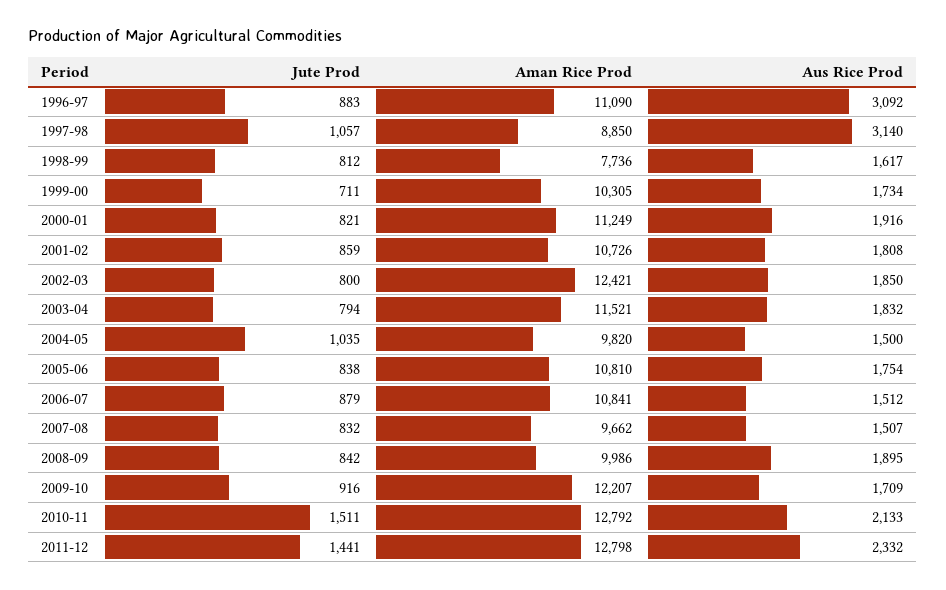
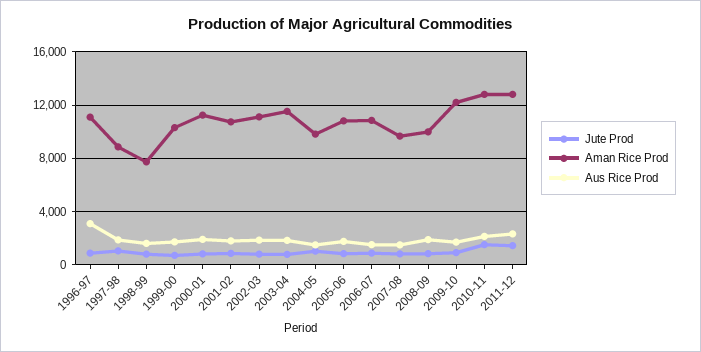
  {
    "Jute Prod": {
      "1996-97": 883,
      "1997-98": 1057,
      "1998-99": 812,
      "1999-00": 711,
      "2000-01": 821,
      "2001-02": 859,
      "2002-03": 800,
      "2003-04": 794,
      "2004-05": 1035,
      "2005-06": 838,
      "2006-07": 879,
      "2007-08": 832,
      "2008-09": 842,
      "2009-10": 916,
      "2010-11": 1511,
      "2011-12": 1441
    },
    "Aman Rice Prod": {
      "1996-97": 11090,
      "1997-98": 8850,
      "1998-99": 7736,
      "1999-00": 10305,
      "2000-01": 11249,
      "2001-02": 10726,
-     "2002-03": 12421,
+     "2002-03": 11000,
      "2003-04": 11521,
      "2004-05": 9820,
      "2005-06": 10810,
      "2006-07": 10841,
      "2007-08": 9662,
      "2008-09": 9986,
      "2009-10": 12207,
      "2010-11": 12792,
      "2011-12": 12798
    },
    "Aus Rice Prod": {
      "1996-97": 3092,
-     "1997-98": 3140,
+     "1997-98": 2000,
      "1998-99": 1617,
      "1999-00": 1734,
      "2000-01": 1916,
      "2001-02": 1808,
      "2002-03": 1850,
      "2003-04": 1832,
      "2004-05": 1500,
      "2005-06": 1754,
      "2006-07": 1512,
      "2007-08": 1507,
      "2008-09": 1895,
      "2009-10": 1709,
      "2010-11": 2133,
      "2011-12": 2332
    }
  }

